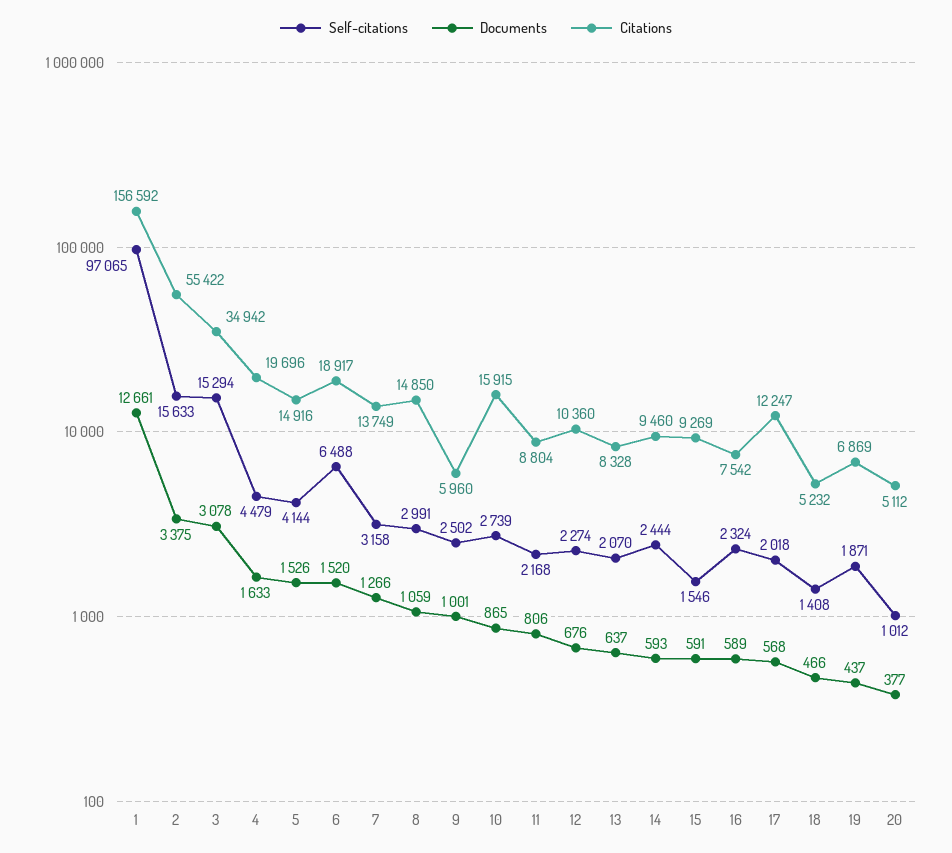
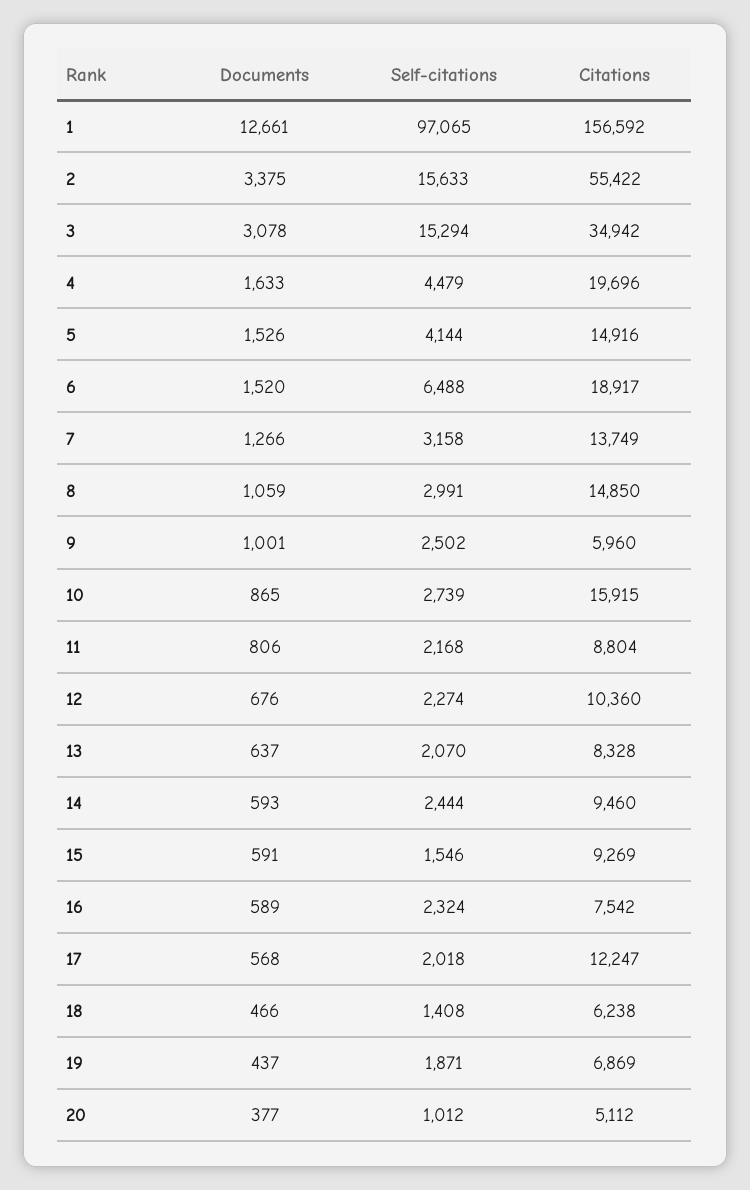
  {
    "Self-citations": {
      "1": 97065,
      "2": 15633,
      "3": 15294,
      "4": 4479,
      "5": 4144,
      "6": 6488,
      "7": 3158,
      "8": 2991,
      "9": 2502,
      "10": 2739,
      "11": 2168,
      "12": 2274,
      "13": 2070,
      "14": 2444,
      "15": 1546,
      "16": 2324,
      "17": 2018,
      "18": 1408,
      "19": 1871,
      "20": 1012
    },
    "Documents": {
      "1": 12661,
      "2": 3375,
      "3": 3078,
      "4": 1633,
      "5": 1526,
      "6": 1520,
      "7": 1266,
      "8": 1059,
      "9": 1001,
      "10": 865,
      "11": 806,
      "12": 676,
      "13": 637,
      "14": 593,
      "15": 591,
      "16": 589,
      "17": 568,
      "18": 466,
      "19": 437,
      "20": 377
    },
    "Citations": {
      "1": 156592,
      "2": 55422,
      "3": 34942,
      "4": 19696,
      "5": 14916,
      "6": 18917,
      "7": 13749,
      "8": 14850,
      "9": 5960,
      "10": 15915,
      "11": 8804,
      "12": 10360,
      "13": 8328,
      "14": 9460,
      "15": 9269,
      "16": 7542,
      "17": 12247,
-     "18": 5232,
+     "18": 6238,
      "19": 6869,
      "20": 5112
    }
  }

